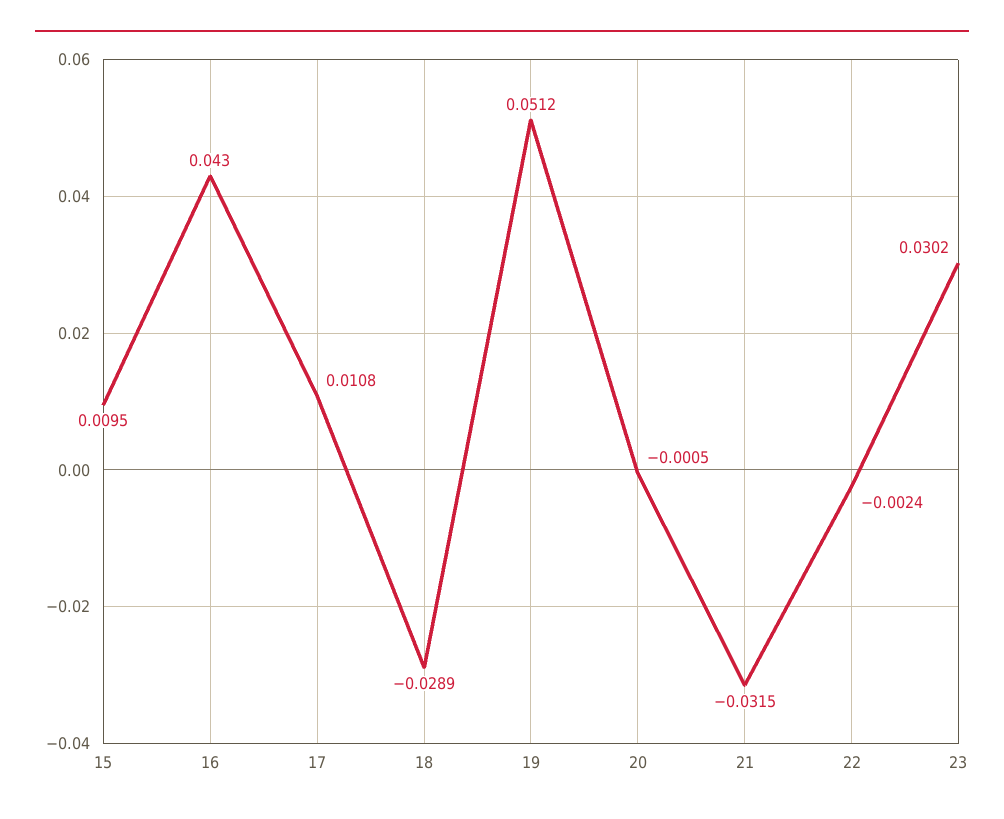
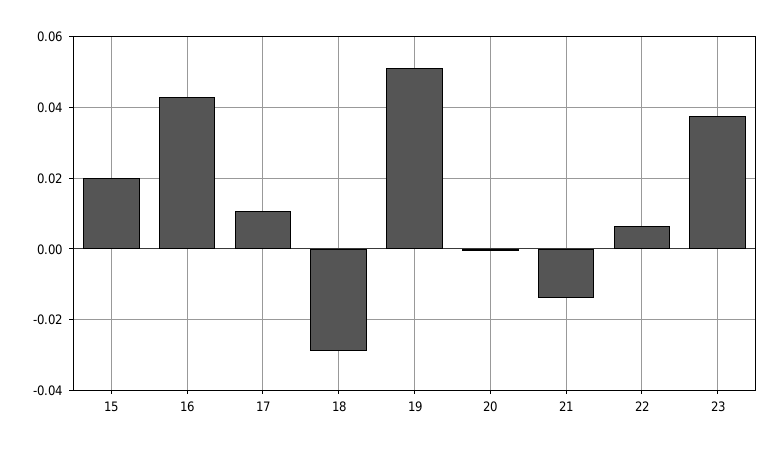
  {
-   "15": 0.0095,
+   "15": 0.02,
    "16": 0.043,
    "17": 0.0108,
    "18": -0.0289,
    "19": 0.0512,
    "20": -0.0005,
-   "21": -0.0315,
+   "21": -0.014,
-   "22": -0.0024,
+   "22": 0.006,
-   "23": 0.0302
+   "23": 0.038
  }

